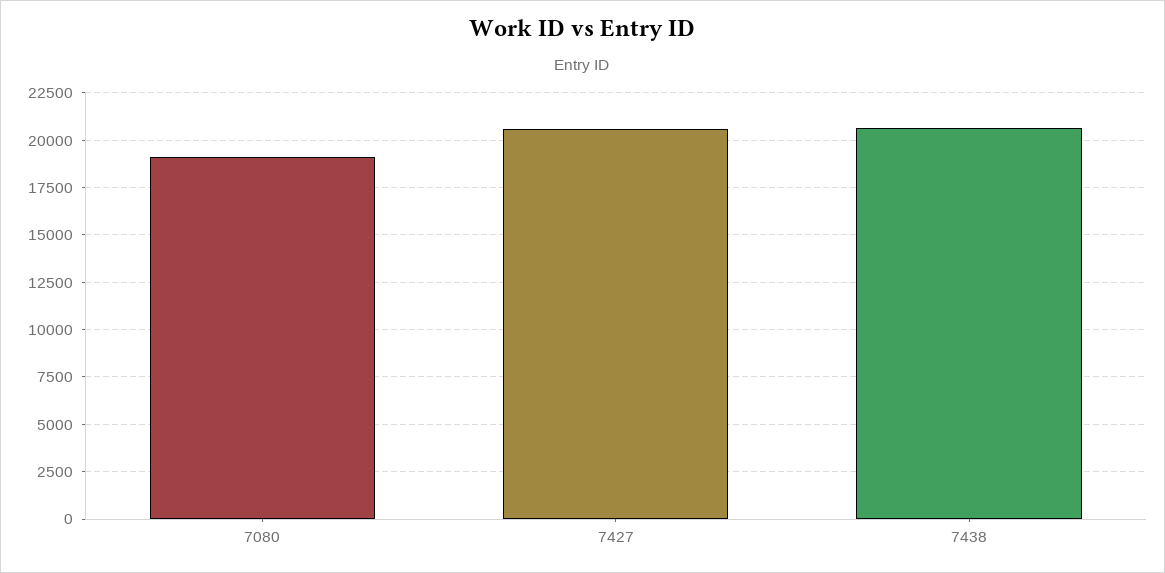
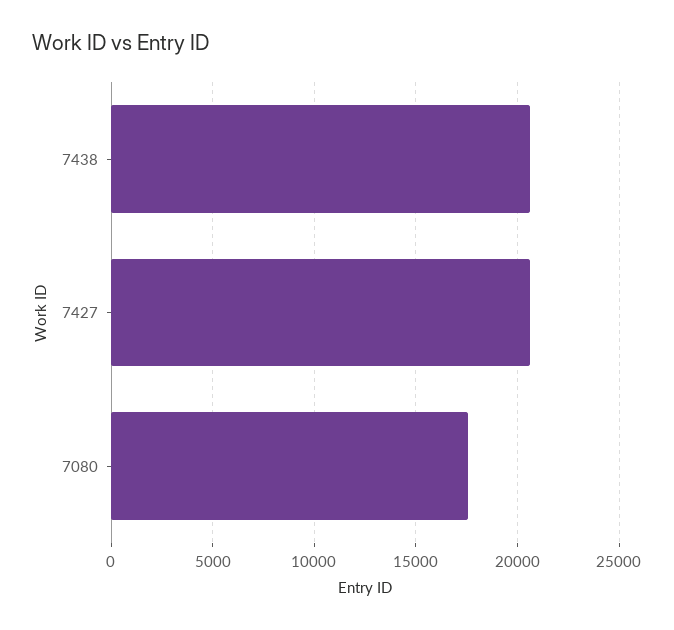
  {
-   "7080": 19000,
+   "7080": 17500,
    "7427": 20500,
    "7438": 20500
  }

